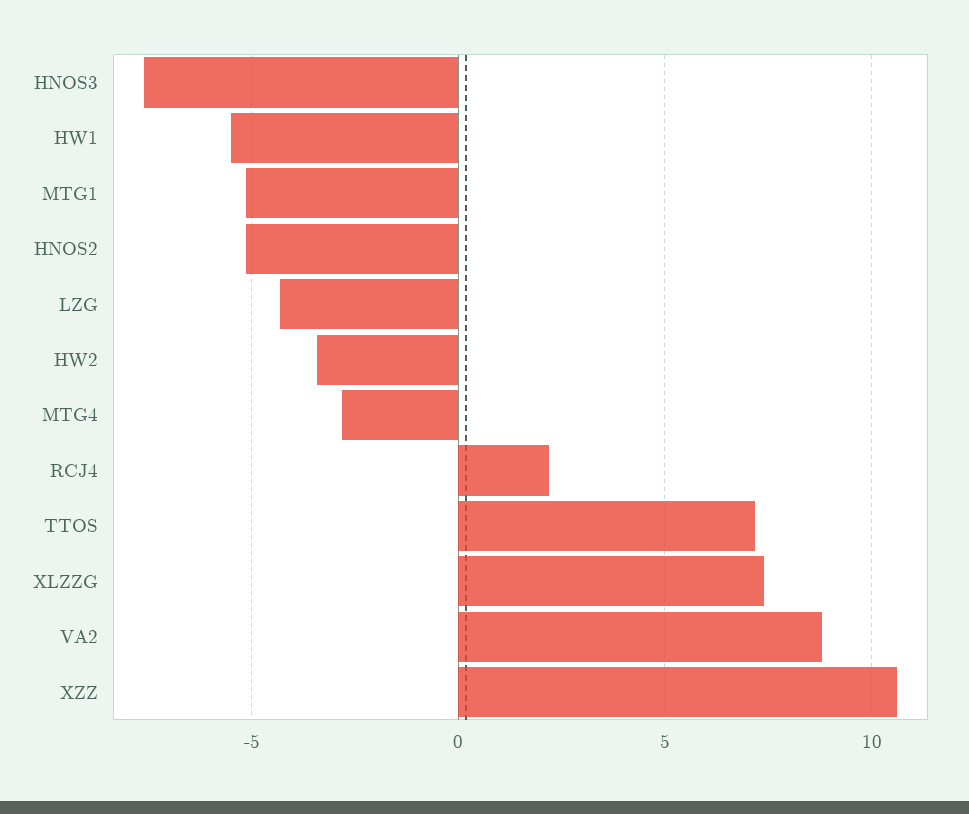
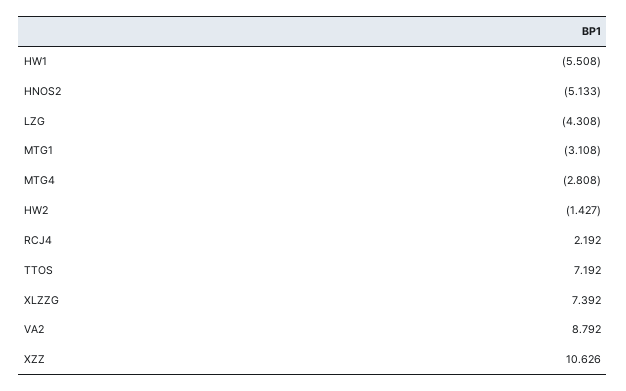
  {
-   "HNOS3": -7.5,
    "HW1": -5.508,
-   "MTG1": -5,
+   "MTG1": -3.108,
    "HNOS2": -5.133,
    "LZG": -4.308,
-   "HW2": -3.5,
+   "HW2": -1.427,
    "MTG4": -2.808,
    "RCJ4": 2.192,
    "TTOS": 7.192,
    "XLZZG": 7.392,
    "VA2": 8.792,
    "XZZ": 10.626
  }

